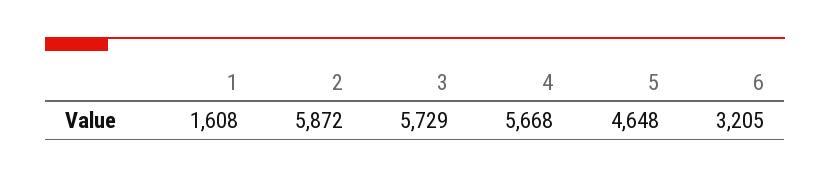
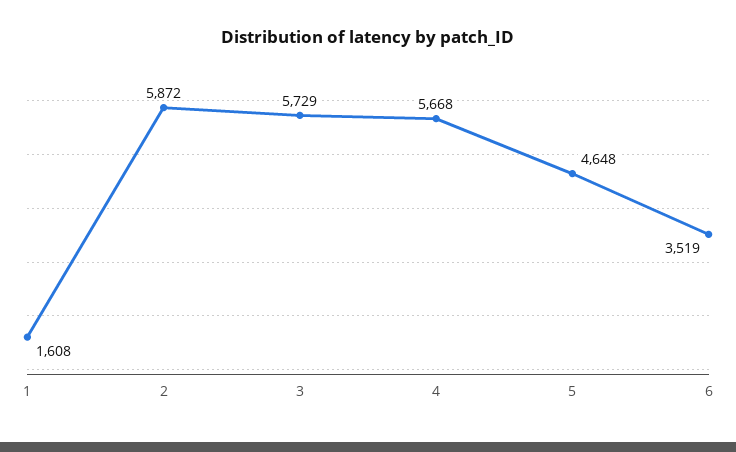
  {
    "1": 1608,
    "2": 5872,
    "3": 5729,
    "4": 5668,
    "5": 4648,
-   "6": 3205
+   "6": 3519
  }

